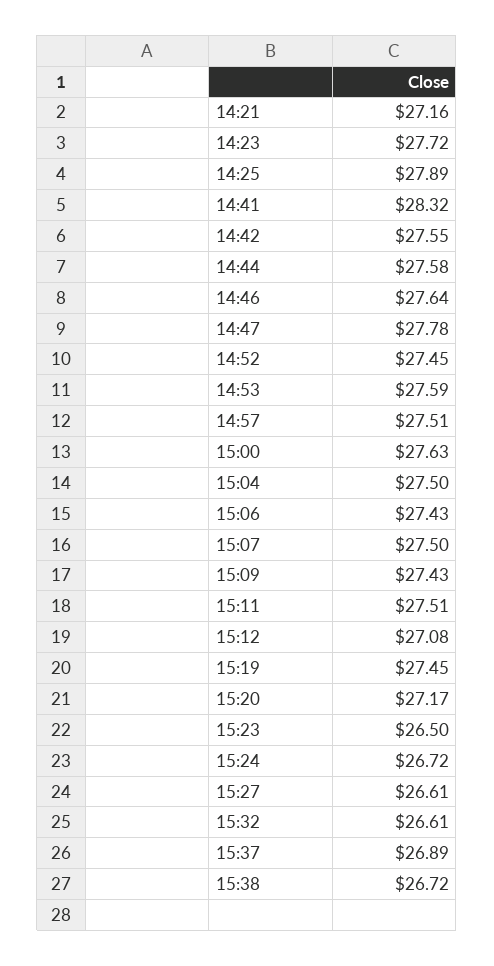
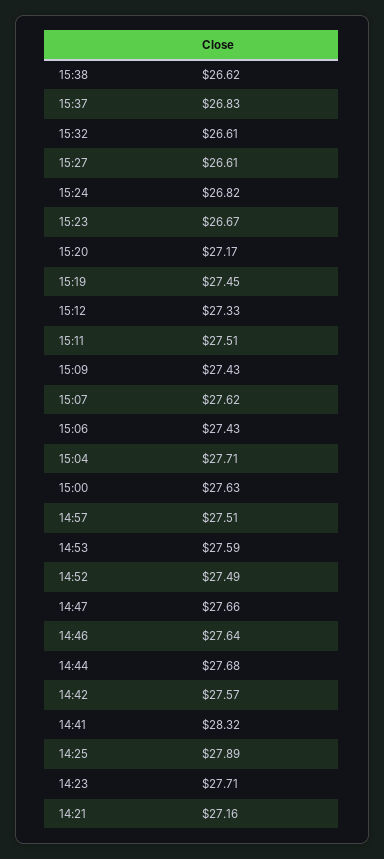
  {
    "14:21": 27.16,
-   "14:23": 27.72,
+   "14:23": 27.71,
    "14:25": 27.89,
    "14:41": 28.32,
-   "14:42": 27.55,
+   "14:42": 27.57,
-   "14:44": 27.58,
+   "14:44": 27.68,
    "14:46": 27.64,
-   "14:47": 27.78,
+   "14:47": 27.66,
-   "14:52": 27.45,
+   "14:52": 27.49,
    "14:53": 27.59,
    "14:57": 27.51,
    "15:00": 27.63,
-   "15:04": 27.5,
+   "15:04": 27.71,
    "15:06": 27.43,
-   "15:07": 27.5,
+   "15:07": 27.62,
    "15:09": 27.43,
    "15:11": 27.51,
-   "15:12": 27.08,
+   "15:12": 27.33,
    "15:19": 27.45,
    "15:20": 27.17,
-   "15:23": 26.5,
+   "15:23": 26.67,
-   "15:24": 26.72,
+   "15:24": 26.82,
    "15:27": 26.61,
    "15:32": 26.61,
-   "15:37": 26.89,
+   "15:37": 26.83,
-   "15:38": 26.72
+   "15:38": 26.62
  }

